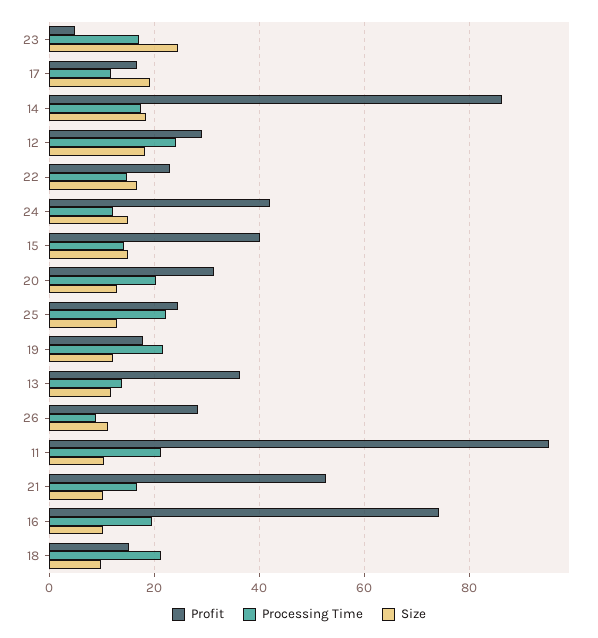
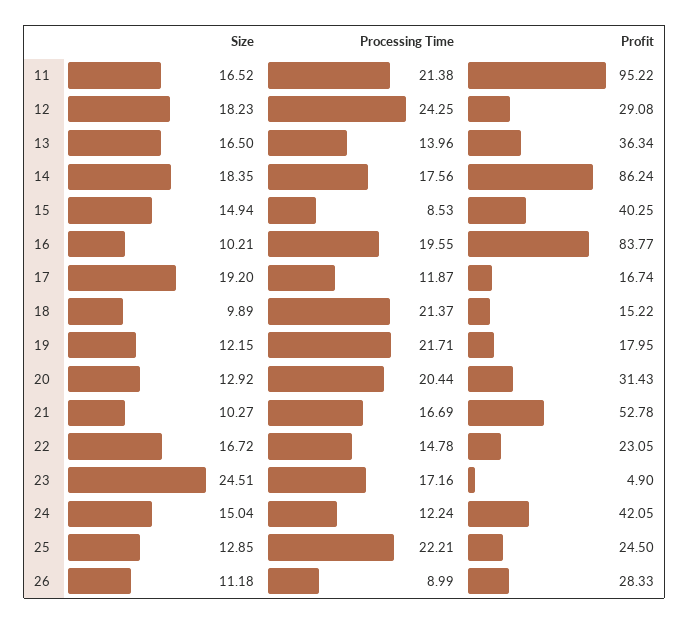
  {
    "Profit": {
      "23": 4.9,
      "17": 16.74,
      "14": 86.24,
      "12": 29.08,
      "22": 23.05,
      "24": 42.05,
      "15": 40.25,
      "20": 31.43,
      "25": 24.5,
      "19": 17.95,
      "13": 36.34,
      "26": 28.33,
      "11": 95.22,
      "21": 52.78,
-     "16": 74,
+     "16": 83.77,
      "18": 15.22
    },
    "Processing Time": {
      "23": 17.16,
      "17": 11.87,
      "14": 17.56,
      "12": 24.25,
      "22": 14.78,
      "24": 12.24,
-     "15": 14,
+     "15": 8.53,
      "20": 20.44,
      "25": 22.21,
      "19": 21.71,
      "13": 13.96,
      "26": 8.99,
      "11": 21.38,
      "21": 16.69,
      "16": 19.55,
      "18": 21.37
    },
    "Size": {
      "23": 24.51,
      "17": 19.2,
      "14": 18.35,
      "12": 18.23,
      "22": 16.72,
      "24": 15.04,
      "15": 14.94,
      "20": 12.92,
      "25": 12.85,
      "19": 12.15,
-     "13": 12,
+     "13": 16.5,
      "26": 11.18,
-     "11": 10,
+     "11": 16.52,
      "21": 10.27,
      "16": 10.21,
      "18": 9.89
    }
  }

